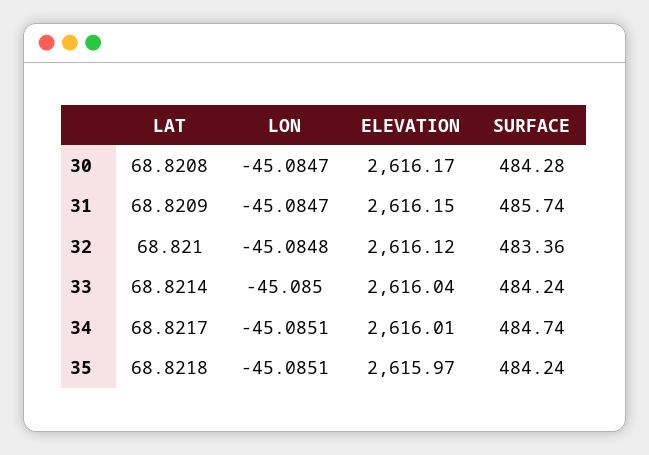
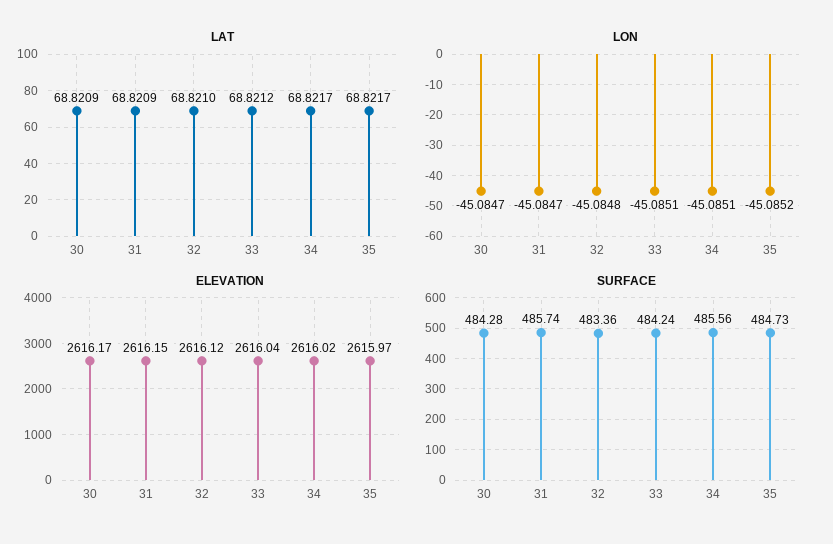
  {
    "LAT": {
-     "30": 68.8208,
+     "30": 68.8209,
      "31": 68.8209,
      "32": 68.821,
-     "33": 68.8214,
+     "33": 68.8212,
      "34": 68.8217,
-     "35": 68.8218
+     "35": 68.8217
    },
    "LON": {
      "30": -45.0847,
      "31": -45.0847,
      "32": -45.0848,
-     "33": -45.085,
+     "33": -45.0851,
      "34": -45.0851,
-     "35": -45.0851
+     "35": -45.0852
    },
    "ELEVATION": {
      "30": 2616.17,
      "31": 2616.15,
      "32": 2616.12,
      "33": 2616.04,
-     "34": 2616.01,
+     "34": 2616.02,
      "35": 2615.97
    },
    "SURFACE": {
      "30": 484.28,
      "31": 485.74,
      "32": 483.36,
      "33": 484.24,
-     "34": 484.74,
+     "34": 485.56,
-     "35": 484.24
+     "35": 484.73
    }
  }

